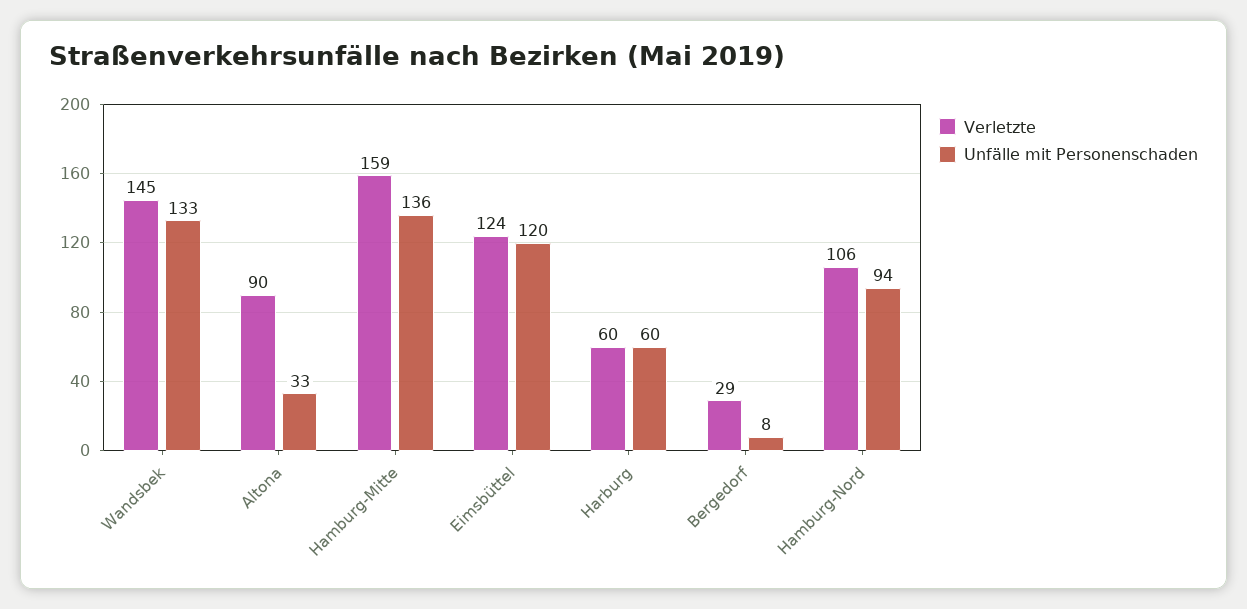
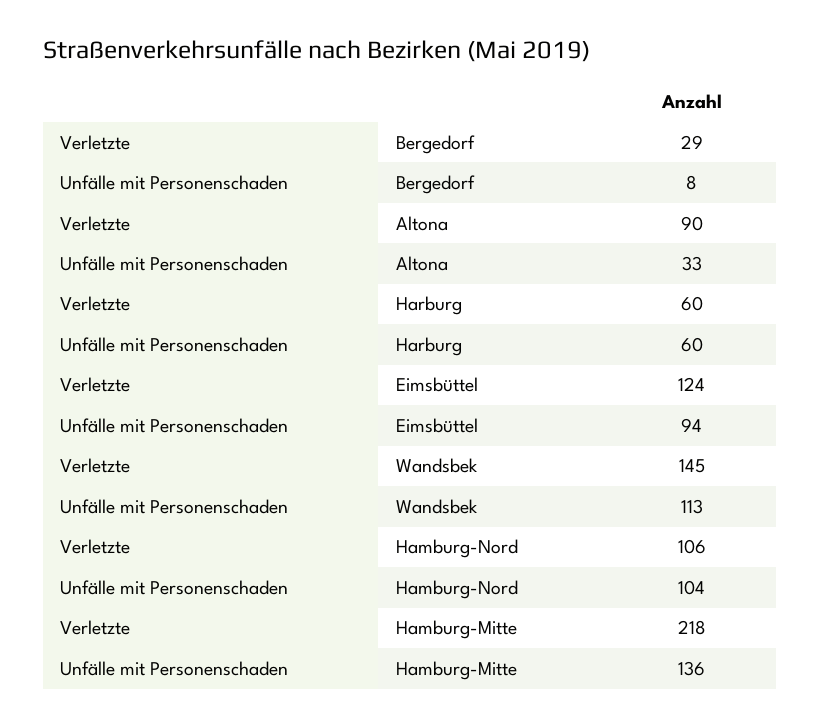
  {
    "Verletzte": {
      "Wandsbek": 145,
      "Altona": 90,
-     "Hamburg-Mitte": 159,
+     "Hamburg-Mitte": 218,
      "Eimsbüttel": 124,
      "Harburg": 60,
      "Bergedorf": 29,
      "Hamburg-Nord": 106
    },
    "Unfälle mit Personenschaden": {
-     "Wandsbek": 133,
+     "Wandsbek": 113,
      "Altona": 33,
      "Hamburg-Mitte": 136,
-     "Eimsbüttel": 120,
+     "Eimsbüttel": 94,
      "Harburg": 60,
      "Bergedorf": 8,
-     "Hamburg-Nord": 94
+     "Hamburg-Nord": 104
    }
  }

